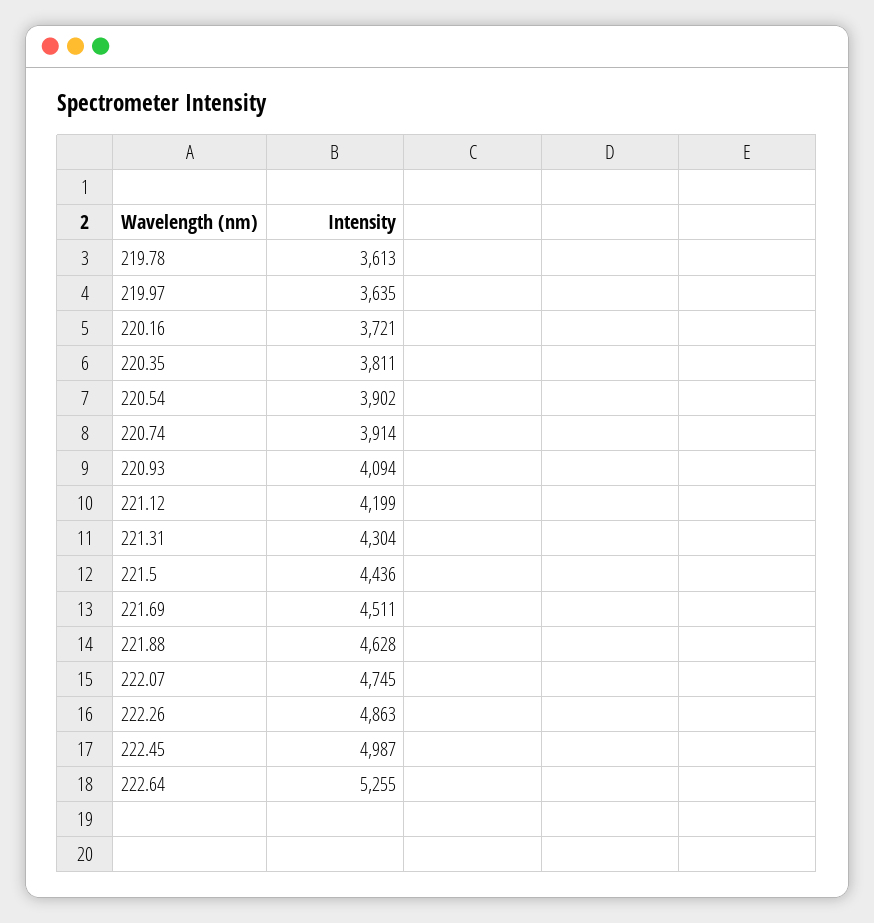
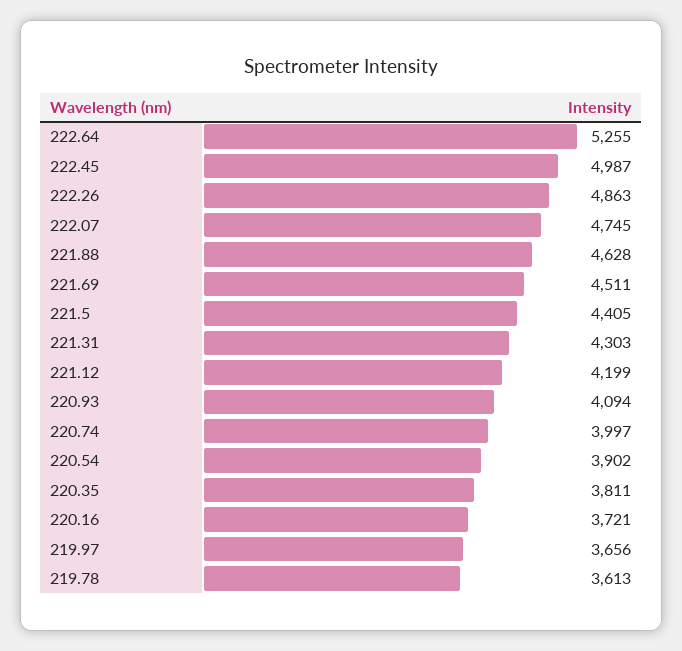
  {
    "219.78": 3613,
-   "219.97": 3635,
+   "219.97": 3656,
    "220.16": 3721,
    "220.35": 3811,
    "220.54": 3902,
-   "220.74": 3914,
+   "220.74": 3997,
    "220.93": 4094,
    "221.12": 4199,
-   "221.31": 4304,
+   "221.31": 4303,
-   "221.5": 4436,
+   "221.5": 4405,
    "221.69": 4511,
    "221.88": 4628,
    "222.07": 4745,
    "222.26": 4863,
    "222.45": 4987,
    "222.64": 5255
  }

